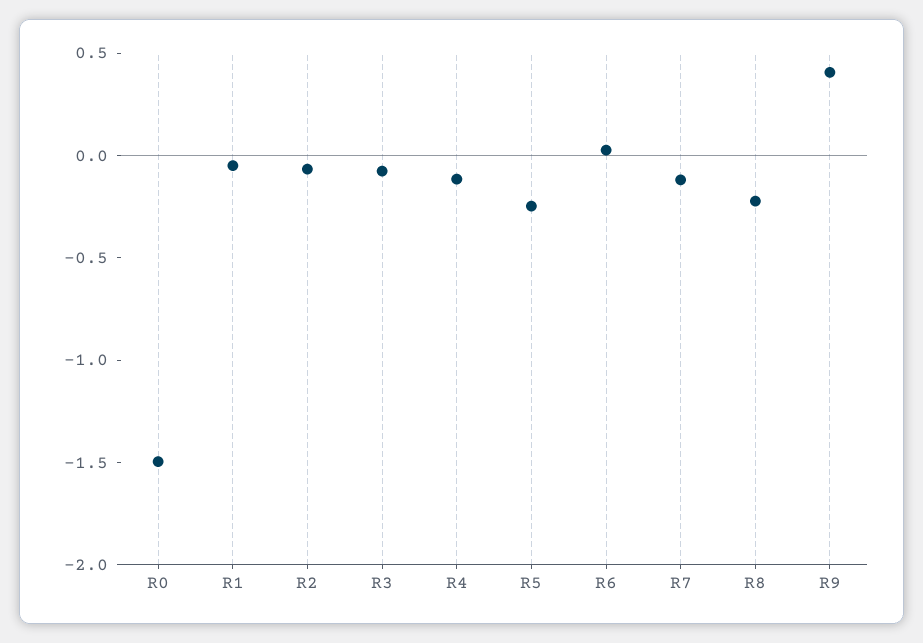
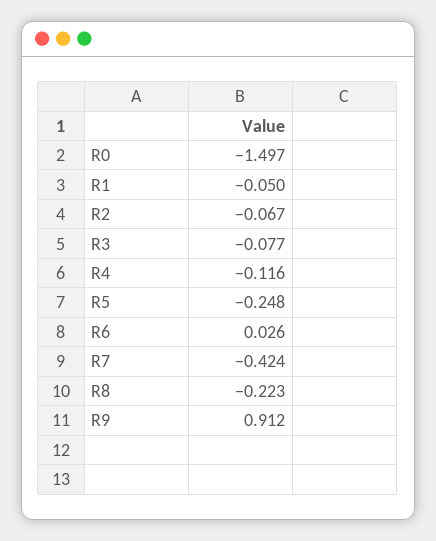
  {
    "R0": -1.497,
    "R1": -0.05,
    "R2": -0.067,
    "R3": -0.077,
    "R4": -0.116,
    "R5": -0.248,
    "R6": 0.026,
-   "R7": -0.1,
+   "R7": -0.424,
    "R8": -0.223,
-   "R9": 0.4
+   "R9": 0.912
  }

